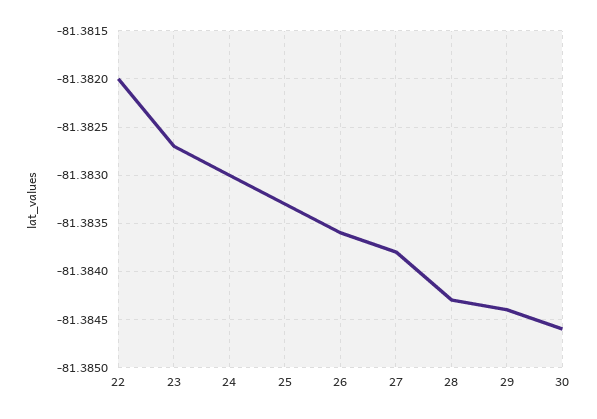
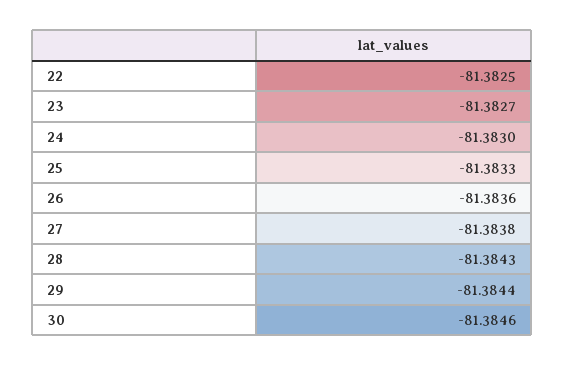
  {
-   "22": -81.382,
+   "22": -81.3825,
    "23": -81.3827,
    "24": -81.383,
    "25": -81.3833,
    "26": -81.3836,
    "27": -81.3838,
    "28": -81.3843,
    "29": -81.3844,
    "30": -81.3846
  }

